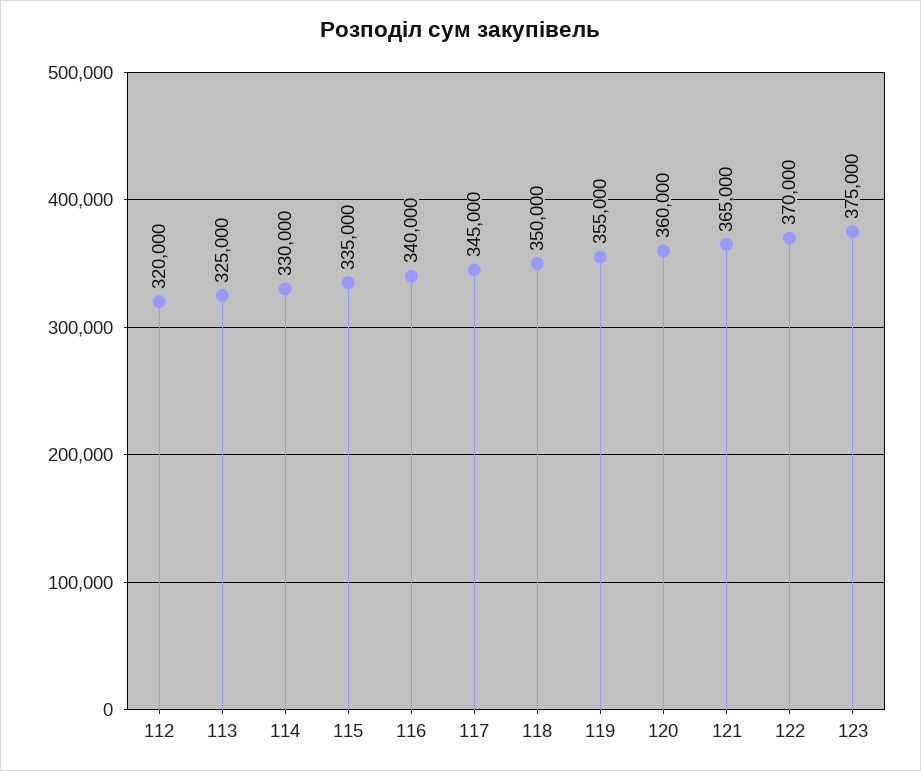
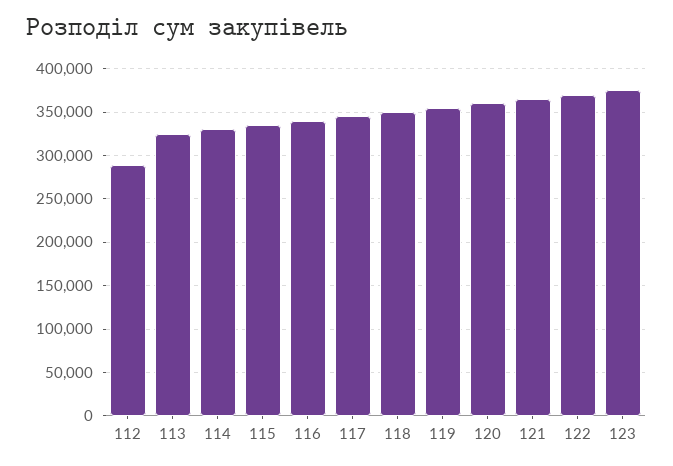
  {
-   "112": 320000,
+   "112": 290000,
    "113": 325000,
    "114": 330000,
    "115": 335000,
    "116": 340000,
    "117": 345000,
    "118": 350000,
    "119": 355000,
    "120": 360000,
    "121": 365000,
    "122": 370000,
    "123": 375000
  }

